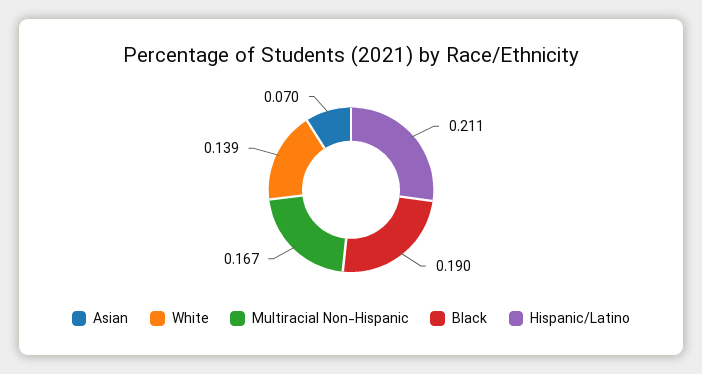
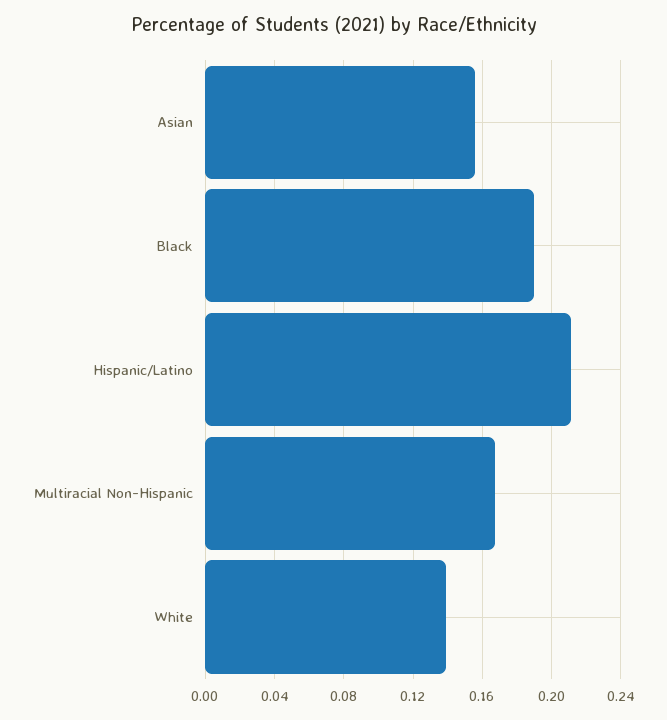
  {
-   "Asian": 0.07,
+   "Asian": 0.155,
    "White": 0.139,
    "Multiracial Non-Hispanic": 0.167,
    "Black": 0.19,
    "Hispanic/Latino": 0.211
  }

